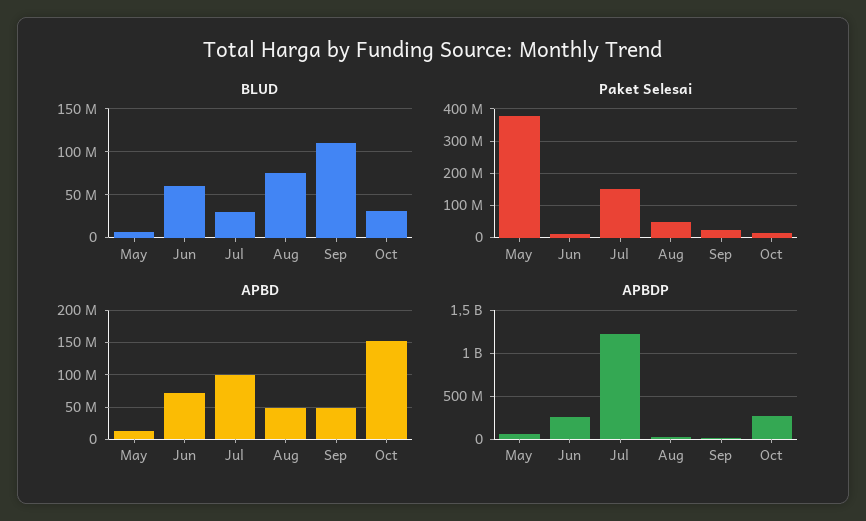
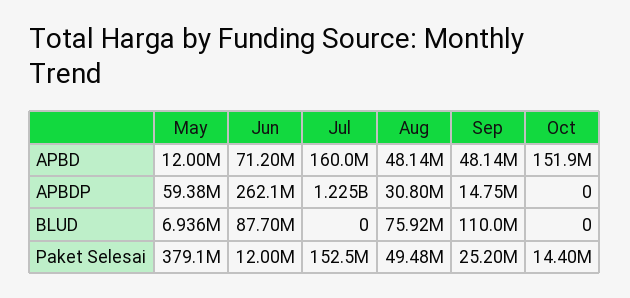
  {
    "BLUD": {
      "May": 6936000,
-     "Jun": 60000000,
+     "Jun": 87700000,
-     "Jul": 30000000,
+     "Jul": 0,
      "Aug": 75920000,
      "Sep": 110000000,
-     "Oct": 30000000
+     "Oct": 0
    },
    "Paket Selesai": {
      "May": 379100000,
      "Jun": 12000000,
      "Jul": 152500000,
      "Aug": 49480000,
      "Sep": 25200000,
      "Oct": 14400000
    },
    "APBD": {
      "May": 12000000,
      "Jun": 71200000,
-     "Jul": 100000000,
+     "Jul": 160000000,
      "Aug": 48140000,
      "Sep": 48140000,
      "Oct": 151900000
    },
    "APBDP": {
      "May": 59380000,
      "Jun": 262100000,
      "Jul": 1225000000,
      "Aug": 30800000,
      "Sep": 14750000,
-     "Oct": 300000000
+     "Oct": 0
    }
  }

